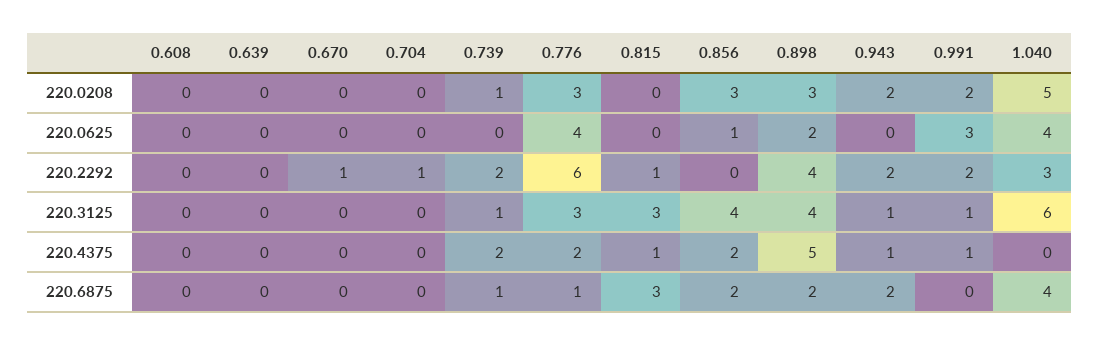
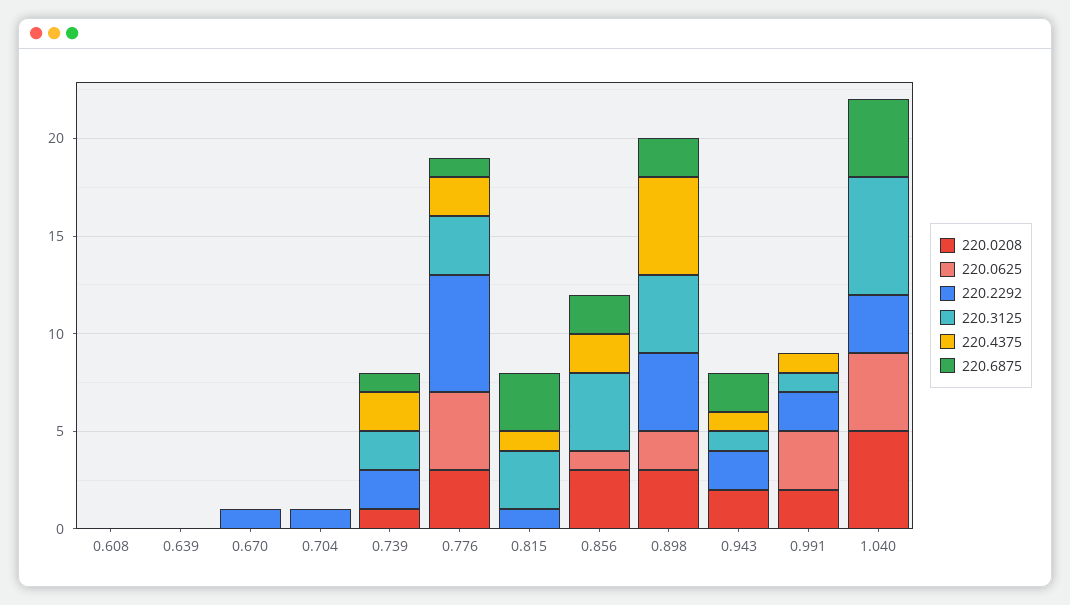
  {
    "220.0208": {
      "0.608": 0,
      "0.639": 0,
      "0.670": 0,
      "0.704": 0,
      "0.739": 1,
      "0.776": 3,
      "0.815": 0,
      "0.856": 3,
      "0.898": 3,
      "0.943": 2,
      "0.991": 2,
      "1.040": 5
    },
    "220.0625": {
      "0.608": 0,
      "0.639": 0,
      "0.670": 0,
      "0.704": 0,
      "0.739": 0,
      "0.776": 4,
      "0.815": 0,
      "0.856": 1,
      "0.898": 2,
      "0.943": 0,
      "0.991": 3,
      "1.040": 4
    },
    "220.2292": {
      "0.608": 0,
      "0.639": 0,
      "0.670": 1,
      "0.704": 1,
      "0.739": 2,
      "0.776": 6,
      "0.815": 1,
      "0.856": 0,
      "0.898": 4,
      "0.943": 2,
      "0.991": 2,
      "1.040": 3
    },
    "220.3125": {
      "0.608": 0,
      "0.639": 0,
      "0.670": 0,
      "0.704": 0,
-     "0.739": 1,
+     "0.739": 2,
      "0.776": 3,
      "0.815": 3,
      "0.856": 4,
      "0.898": 4,
      "0.943": 1,
      "0.991": 1,
      "1.040": 6
    },
    "220.4375": {
      "0.608": 0,
      "0.639": 0,
      "0.670": 0,
      "0.704": 0,
      "0.739": 2,
      "0.776": 2,
      "0.815": 1,
      "0.856": 2,
      "0.898": 5,
      "0.943": 1,
      "0.991": 1,
      "1.040": 0
    },
    "220.6875": {
      "0.608": 0,
      "0.639": 0,
      "0.670": 0,
      "0.704": 0,
      "0.739": 1,
      "0.776": 1,
      "0.815": 3,
      "0.856": 2,
      "0.898": 2,
      "0.943": 2,
      "0.991": 0,
      "1.040": 4
    }
  }

